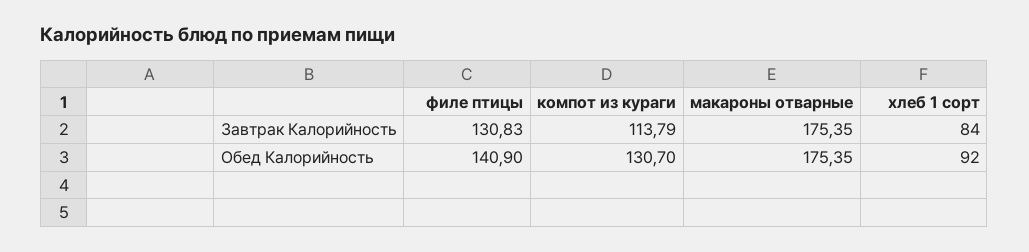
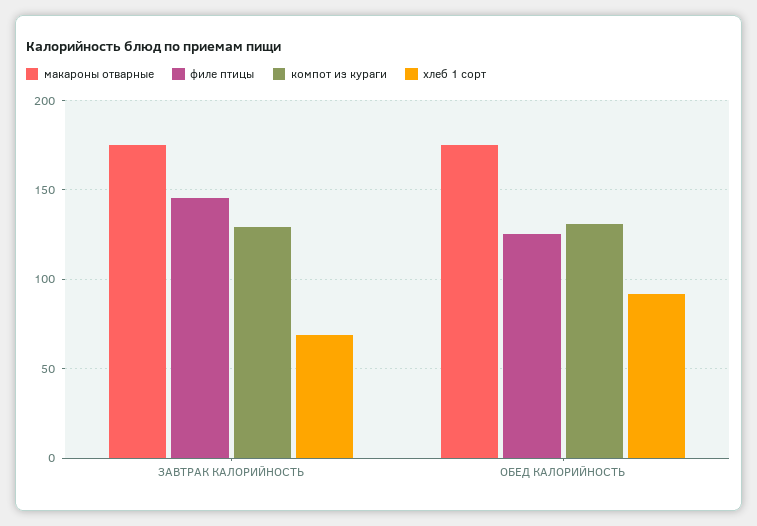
  {
    "филе птицы": {
-     "Завтрак Калорийность": 130.83,
+     "Завтрак Калорийность": 145,
-     "Обед Калорийность": 140.9
+     "Обед Калорийность": 125
    },
    "компот из кураги": {
-     "Завтрак Калорийность": 113.79,
+     "Завтрак Калорийность": 130,
      "Обед Калорийность": 130.7
    },
    "макароны отварные": {
      "Завтрак Калорийность": 175.35,
      "Обед Калорийность": 175.35
    },
    "хлеб 1 сорт": {
-     "Завтрак Калорийность": 84,
+     "Завтрак Калорийность": 70,
      "Обед Калорийность": 92
    }
  }

